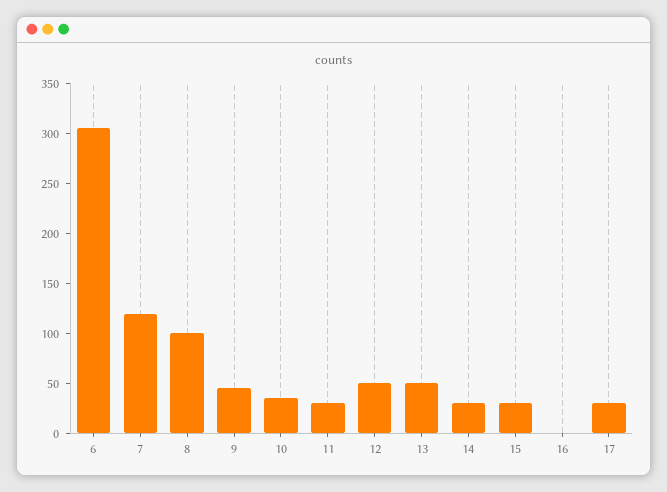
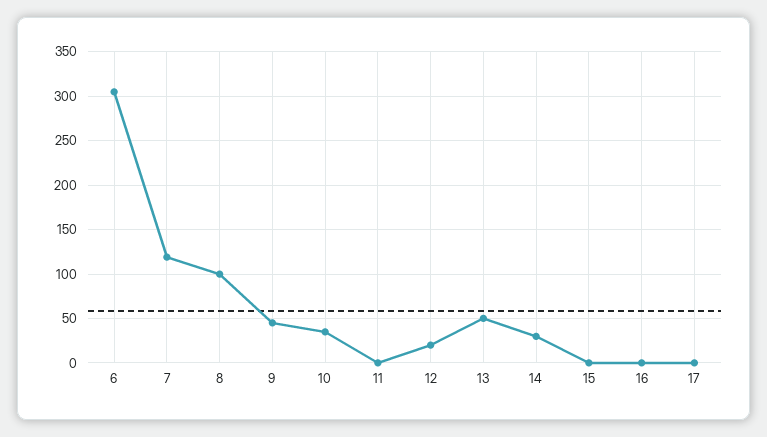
  {
    "6": 310,
    "7": 120,
    "8": 100,
    "9": 50,
    "10": 40,
-   "11": 30,
+   "11": 0,
-   "12": 50,
+   "12": 20,
    "13": 50,
    "14": 30,
-   "15": 30,
+   "15": 0,
    "16": 0,
-   "17": 30
+   "17": 0
  }

